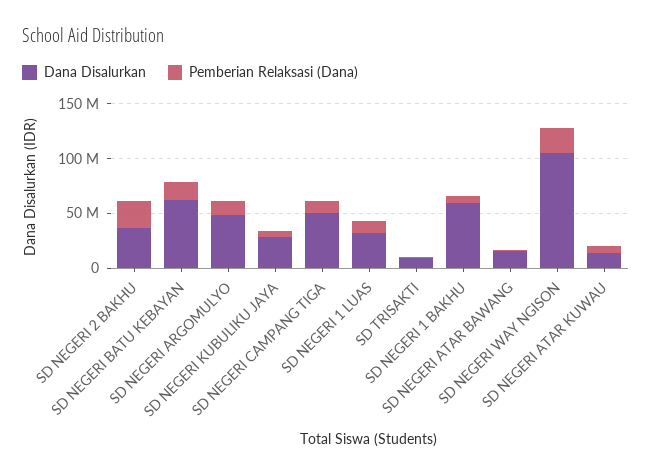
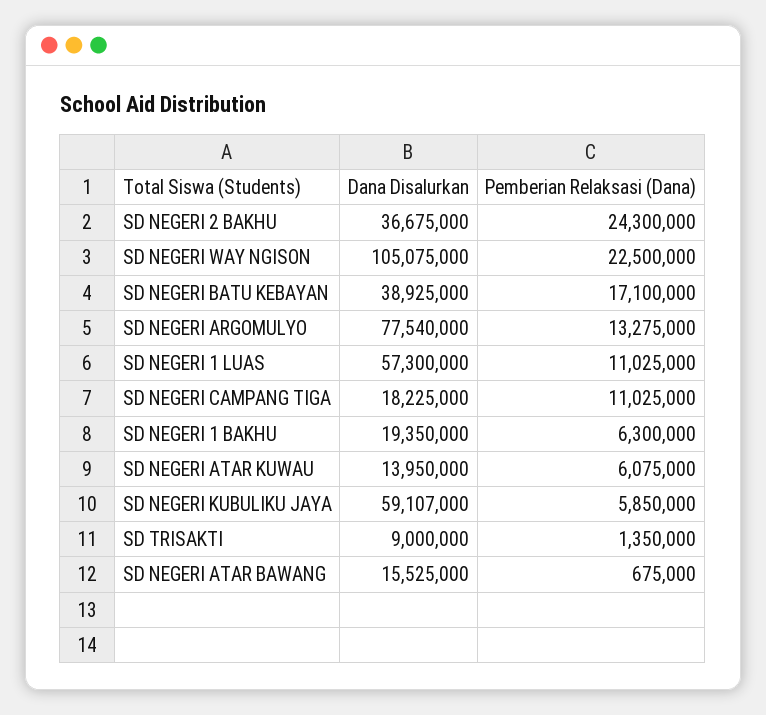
  {
    "Dana Disalurkan": {
      "SD NEGERI 2 BAKHU": 36675000,
-     "SD NEGERI BATU KEBAYAN": 60000000,
+     "SD NEGERI BATU KEBAYAN": 38925000,
-     "SD NEGERI ARGOMULYO": 50000000,
+     "SD NEGERI ARGOMULYO": 77540000,
-     "SD NEGERI KUBULIKU JAYA": 30000000,
+     "SD NEGERI KUBULIKU JAYA": 59107000,
-     "SD NEGERI CAMPANG TIGA": 50000000,
+     "SD NEGERI CAMPANG TIGA": 18225000,
-     "SD NEGERI 1 LUAS": 30000000,
+     "SD NEGERI 1 LUAS": 57300000,
      "SD TRISAKTI": 9000000,
-     "SD NEGERI 1 BAKHU": 60000000,
+     "SD NEGERI 1 BAKHU": 19350000,
      "SD NEGERI ATAR BAWANG": 15525000,
      "SD NEGERI WAY NGISON": 105075000,
      "SD NEGERI ATAR KUWAU": 13950000
    },
    "Pemberian Relaksasi (Dana)": {
      "SD NEGERI 2 BAKHU": 24300000,
      "SD NEGERI BATU KEBAYAN": 17100000,
      "SD NEGERI ARGOMULYO": 13275000,
      "SD NEGERI KUBULIKU JAYA": 5850000,
      "SD NEGERI CAMPANG TIGA": 11025000,
      "SD NEGERI 1 LUAS": 11025000,
      "SD TRISAKTI": 1350000,
      "SD NEGERI 1 BAKHU": 6300000,
      "SD NEGERI ATAR BAWANG": 675000,
      "SD NEGERI WAY NGISON": 22500000,
      "SD NEGERI ATAR KUWAU": 6075000
    }
  }

